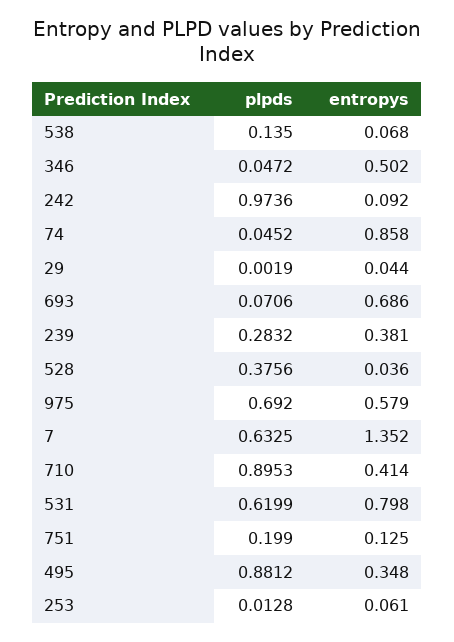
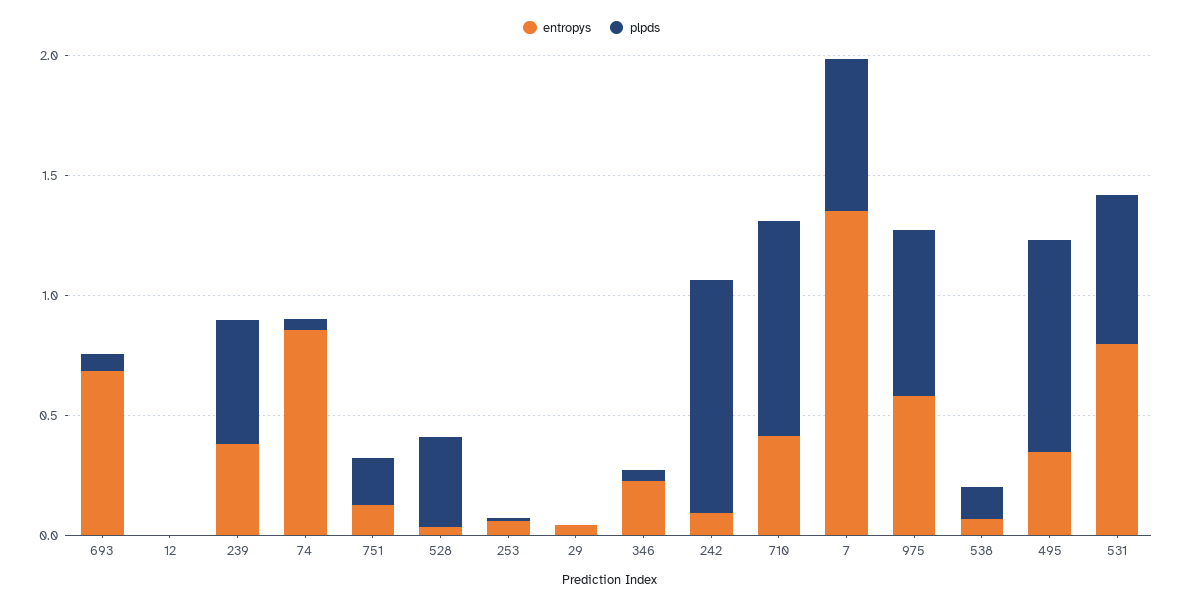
  {
    "plpds": {
      "538": 0.135,
      "346": 0.0472,
      "242": 0.9736,
      "74": 0.0452,
      "29": 0.0019,
      "693": 0.0706,
-     "239": 0.2832,
+     "239": 0.5,
      "528": 0.3756,
      "975": 0.692,
      "7": 0.6325,
      "710": 0.8953,
      "531": 0.6199,
      "751": 0.199,
      "495": 0.8812,
-     "253": 0.0128
+     "253": 0.0128,
+     "12": 0
    },
    "entropys": {
      "538": 0.068,
-     "346": 0.502,
+     "346": 0.2,
      "242": 0.092,
      "74": 0.858,
      "29": 0.044,
      "693": 0.686,
      "239": 0.381,
      "528": 0.036,
      "975": 0.579,
      "7": 1.352,
      "710": 0.414,
      "531": 0.798,
      "751": 0.125,
      "495": 0.348,
-     "253": 0.061
+     "253": 0.061,
+     "12": 0
    }
  }

